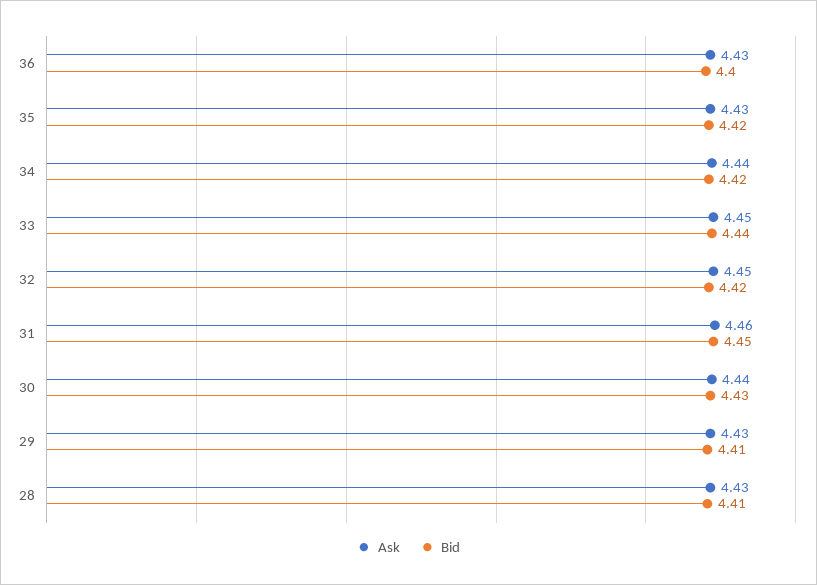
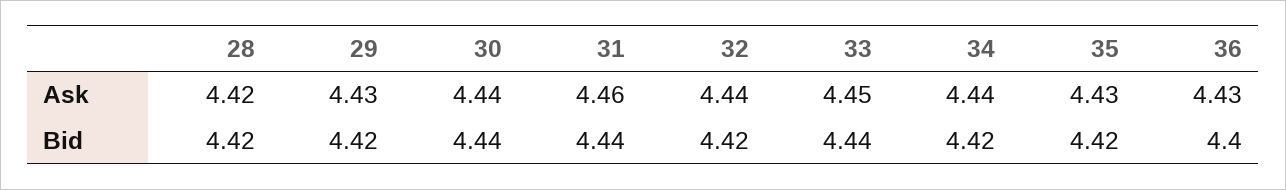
  {
    "Ask": {
      "36": 4.43,
      "35": 4.43,
      "34": 4.44,
      "33": 4.45,
-     "32": 4.45,
+     "32": 4.44,
      "31": 4.46,
      "30": 4.44,
      "29": 4.43,
-     "28": 4.43
+     "28": 4.42
    },
    "Bid": {
      "36": 4.4,
      "35": 4.42,
      "34": 4.42,
      "33": 4.44,
      "32": 4.42,
-     "31": 4.45,
+     "31": 4.44,
-     "30": 4.43,
+     "30": 4.44,
-     "29": 4.41,
+     "29": 4.42,
-     "28": 4.41
+     "28": 4.42
    }
  }

